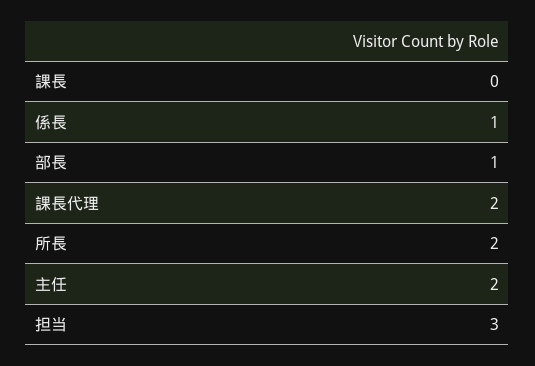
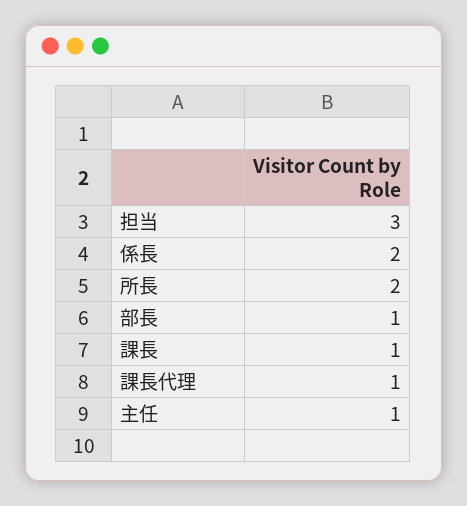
  {
-   "課長": 0,
+   "課長": 1,
-   "係長": 1,
+   "係長": 2,
    "部長": 1,
-   "課長代理": 2,
+   "課長代理": 1,
    "所長": 2,
-   "主任": 2,
+   "主任": 1,
    "担当": 3
  }

